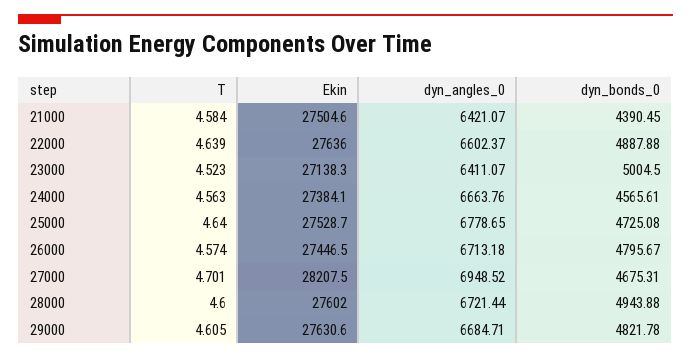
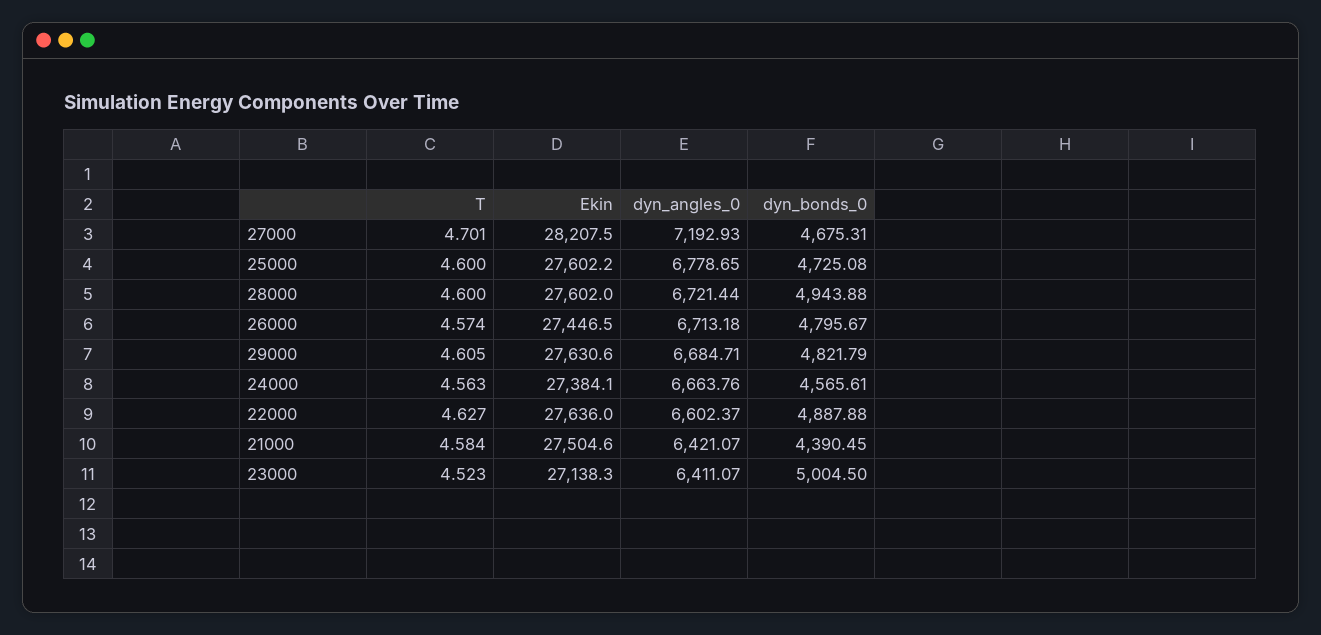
  {
    "T": {
      "21000": 4.584,
-     "22000": 4.639,
+     "22000": 4.627,
      "23000": 4.523,
      "24000": 4.563,
-     "25000": 4.64,
+     "25000": 4.6,
      "26000": 4.574,
      "27000": 4.701,
      "28000": 4.6,
      "29000": 4.605
    },
    "Ekin": {
      "21000": 27504.6,
      "22000": 27636,
      "23000": 27138.3,
      "24000": 27384.1,
-     "25000": 27528.7,
+     "25000": 27602.2,
      "26000": 27446.5,
      "27000": 28207.5,
      "28000": 27602,
      "29000": 27630.6
    },
    "dyn_angles_0": {
      "21000": 6421.07,
      "22000": 6602.37,
      "23000": 6411.07,
      "24000": 6663.76,
      "25000": 6778.65,
      "26000": 6713.18,
-     "27000": 6948.52,
+     "27000": 7192.93,
      "28000": 6721.44,
      "29000": 6684.71
    },
    "dyn_bonds_0": {
      "21000": 4390.45,
      "22000": 4887.88,
      "23000": 5004.5,
      "24000": 4565.61,
      "25000": 4725.08,
      "26000": 4795.67,
      "27000": 4675.31,
      "28000": 4943.88,
-     "29000": 4821.78
+     "29000": 4821.79
    }
  }

